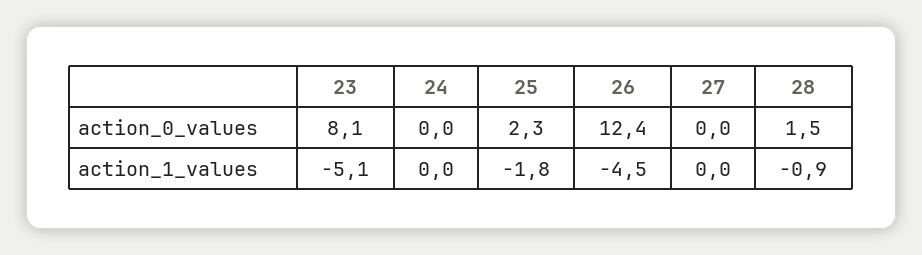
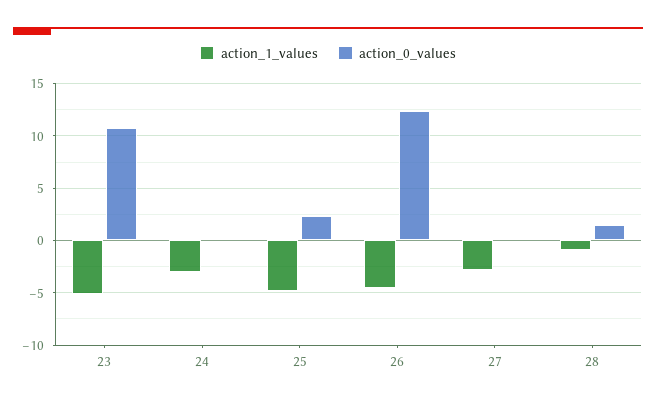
  {
    "action_0_values": {
-     "23": 8.1,
+     "23": 11,
      "24": 0,
      "25": 2.3,
      "26": 12.4,
      "27": 0,
      "28": 1.5
    },
    "action_1_values": {
      "23": -5.1,
-     "24": 0,
+     "24": -3,
-     "25": -1.8,
+     "25": -5,
      "26": -4.5,
-     "27": 0,
+     "27": -3,
      "28": -0.9
    }
  }

